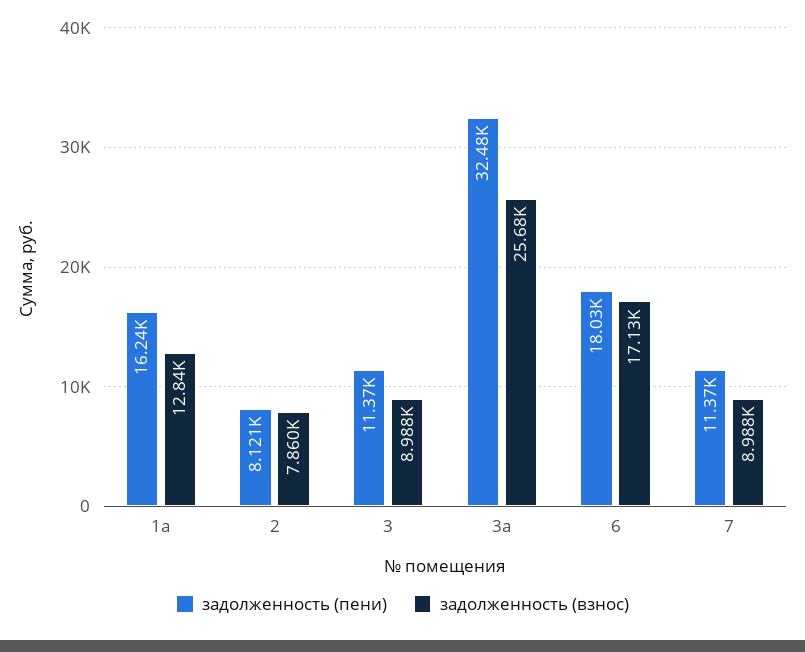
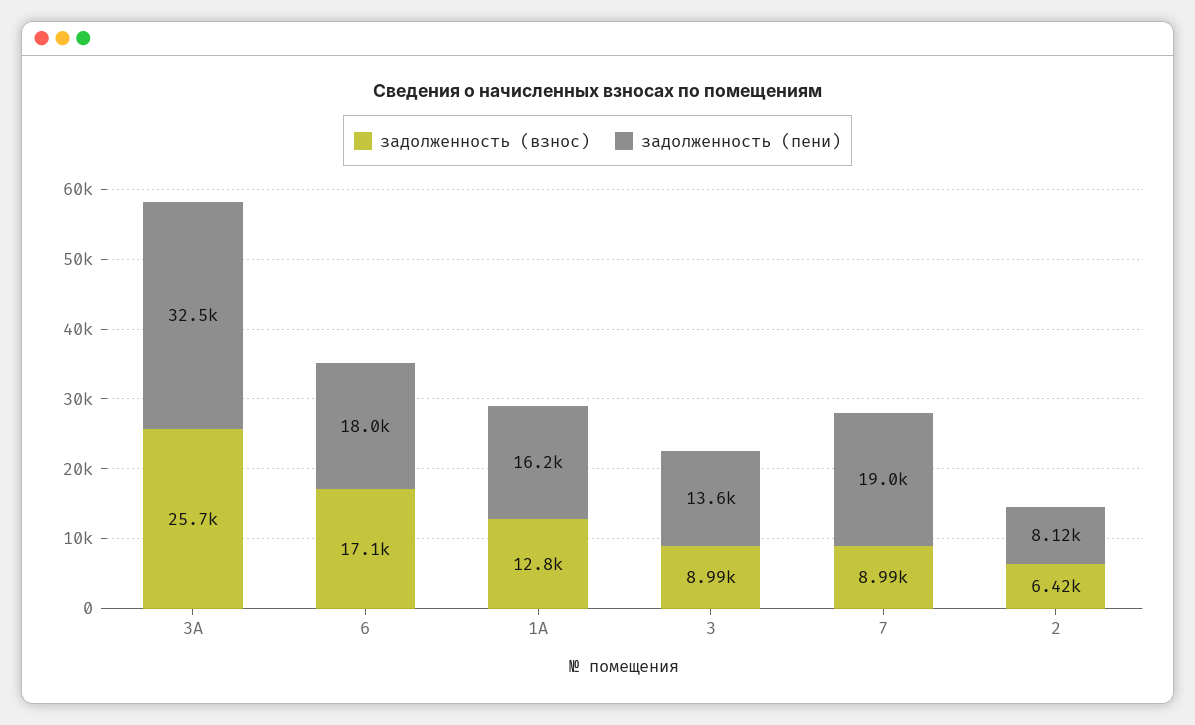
  {
    "задолженность (пени)": {
      "1а": 16240,
      "2": 8121,
-     "3": 11370,
+     "3": 13600,
      "3а": 32480,
      "6": 18030,
-     "7": 11370
+     "7": 19000
    },
    "задолженность (взнос)": {
      "1а": 12840,
-     "2": 7860,
+     "2": 6420,
      "3": 8988,
      "3а": 25680,
      "6": 17130,
      "7": 8988
    }
  }

